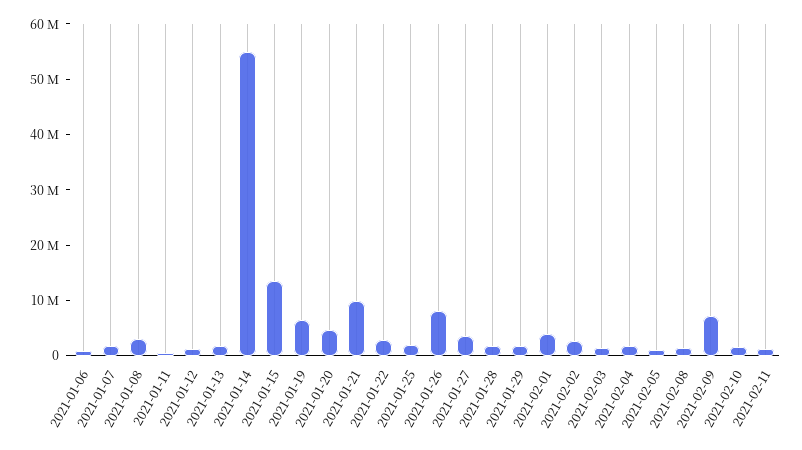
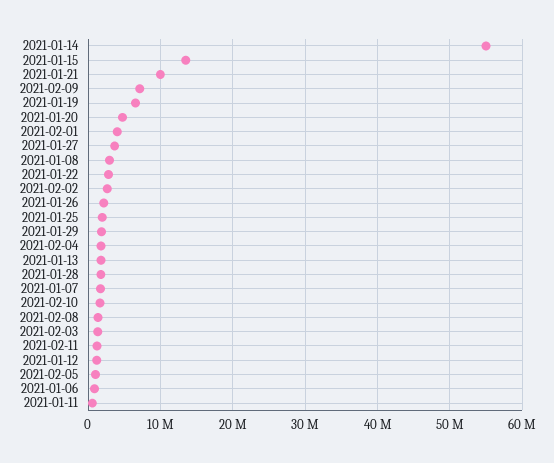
  {
    "2021-01-06": 1000000,
    "2021-01-07": 2000000,
    "2021-01-08": 3000000,
    "2021-01-11": 1000000,
    "2021-01-12": 1000000,
    "2021-01-13": 2000000,
    "2021-01-14": 55000000,
    "2021-01-15": 13000000,
    "2021-01-19": 7000000,
    "2021-01-20": 5000000,
    "2021-01-21": 10000000,
    "2021-01-22": 3000000,
    "2021-01-25": 2000000,
-   "2021-01-26": 8000000,
+   "2021-01-26": 2000000,
    "2021-01-27": 4000000,
    "2021-01-28": 2000000,
    "2021-01-29": 2000000,
    "2021-02-01": 4000000,
    "2021-02-02": 3000000,
    "2021-02-03": 1000000,
    "2021-02-04": 2000000,
    "2021-02-05": 1000000,
    "2021-02-08": 1000000,
    "2021-02-09": 7000000,
    "2021-02-10": 2000000,
    "2021-02-11": 1000000
  }

